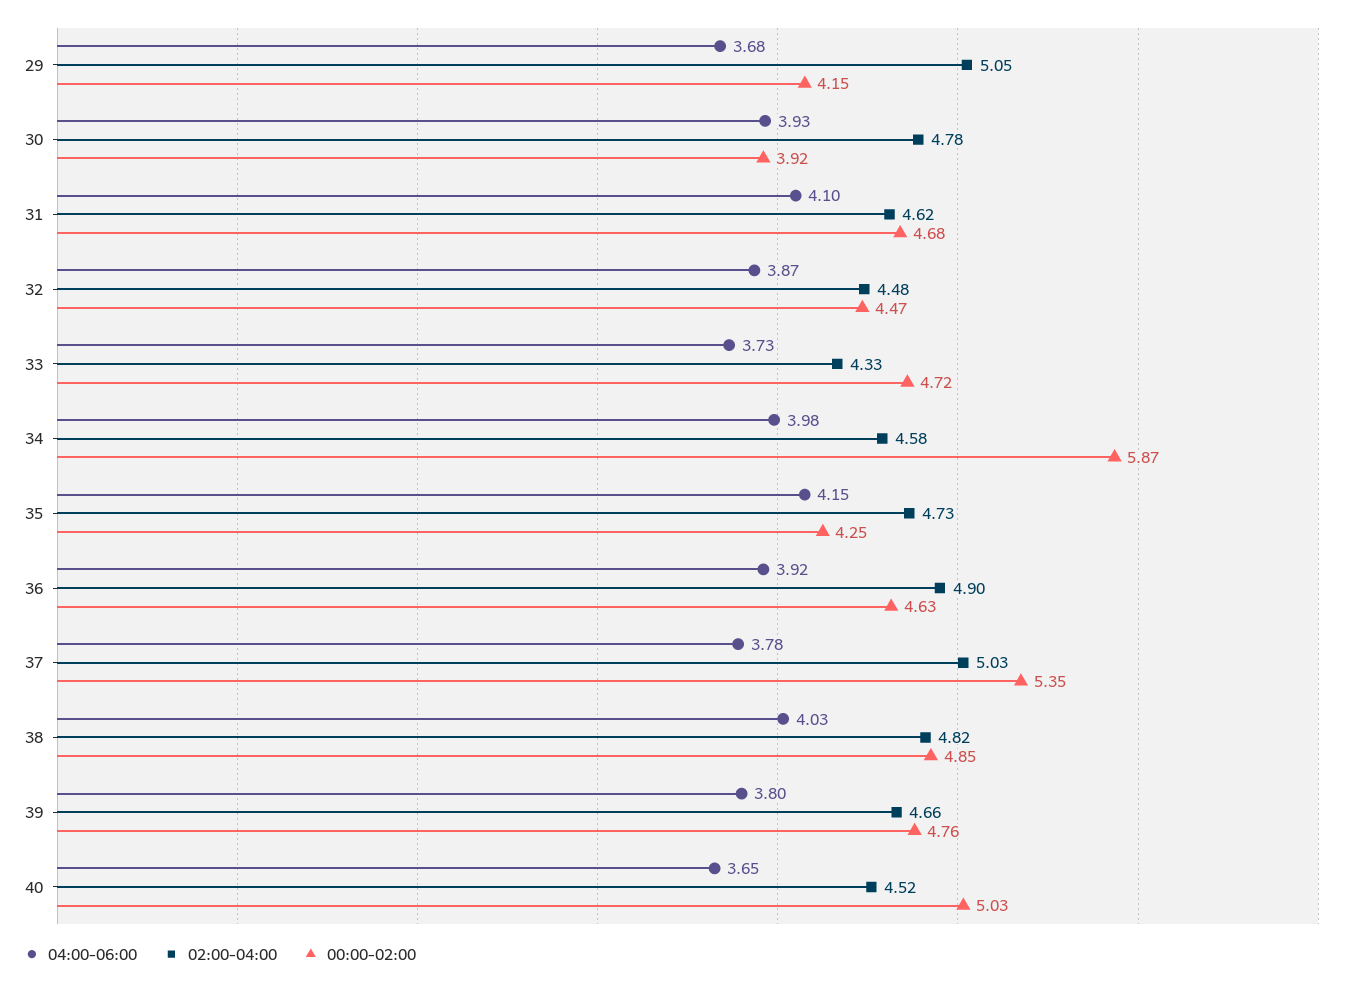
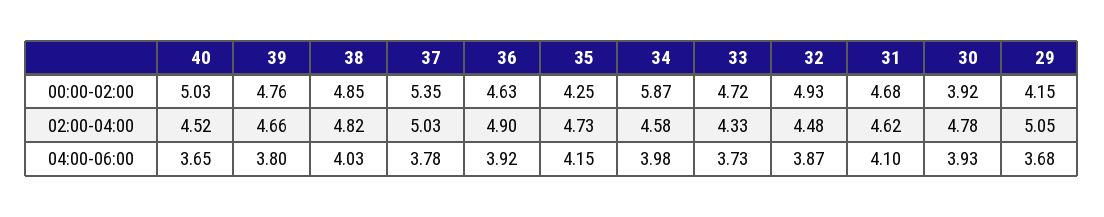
  {
    "04:00-06:00": {
      "29": 3.68,
      "30": 3.93,
      "31": 4.1,
      "32": 3.87,
      "33": 3.73,
      "34": 3.98,
      "35": 4.15,
      "36": 3.92,
      "37": 3.78,
      "38": 4.03,
      "39": 3.8,
      "40": 3.65
    },
    "02:00-04:00": {
      "29": 5.05,
      "30": 4.78,
      "31": 4.62,
      "32": 4.48,
      "33": 4.33,
      "34": 4.58,
      "35": 4.73,
      "36": 4.9,
      "37": 5.03,
      "38": 4.82,
      "39": 4.66,
      "40": 4.52
    },
    "00:00-02:00": {
      "29": 4.15,
      "30": 3.92,
      "31": 4.68,
-     "32": 4.47,
+     "32": 4.93,
      "33": 4.72,
      "34": 5.87,
      "35": 4.25,
      "36": 4.63,
      "37": 5.35,
      "38": 4.85,
      "39": 4.76,
      "40": 5.03
    }
  }

